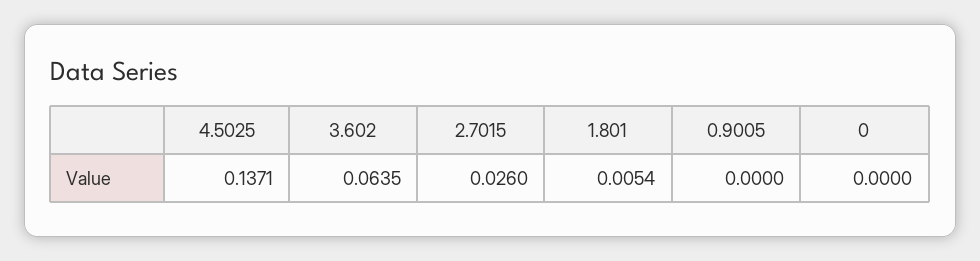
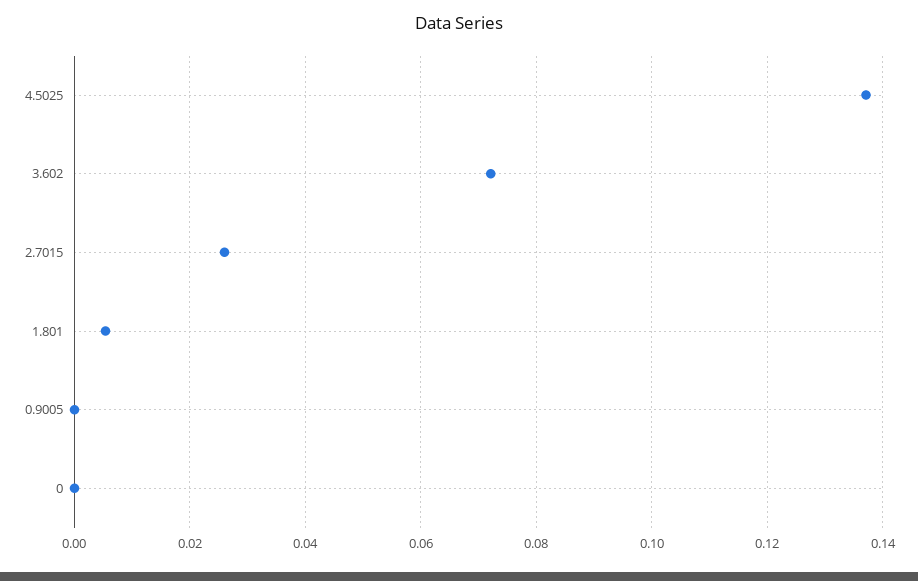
  {
    "4.5025": 0.1371,
-   "3.602": 0.0635,
+   "3.602": 0.072,
    "2.7015": 0.026,
    "1.801": 0.0054,
    "0.9005": 0,
    "0": 0
  }

